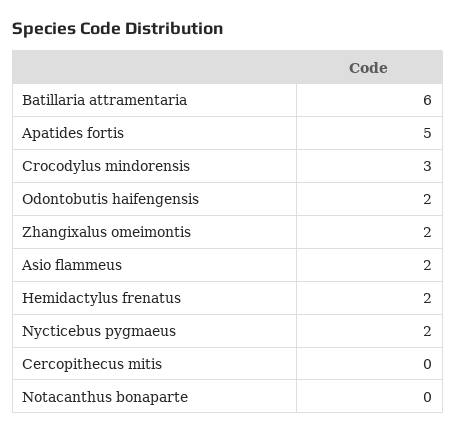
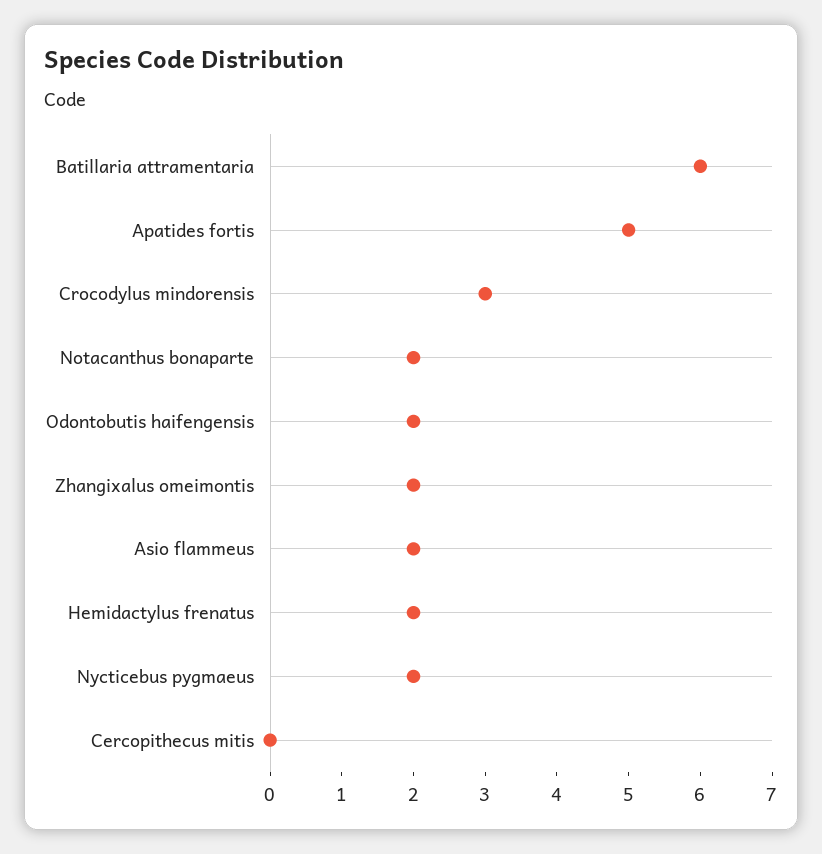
  {
    "Batillaria attramentaria": 6,
    "Apatides fortis": 5,
    "Crocodylus mindorensis": 3,
    "Odontobutis haifengensis": 2,
    "Zhangixalus omeimontis": 2,
    "Asio flammeus": 2,
    "Hemidactylus frenatus": 2,
    "Nycticebus pygmaeus": 2,
    "Cercopithecus mitis": 0,
-   "Notacanthus bonaparte": 0
+   "Notacanthus bonaparte": 2
  }

